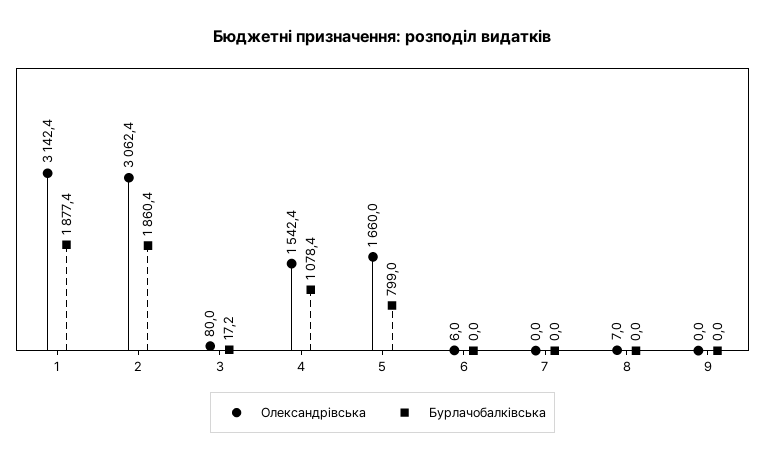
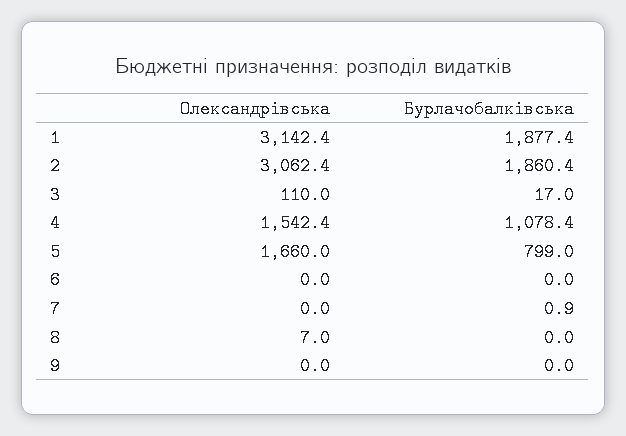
  {
    "Олександрівська": {
      "1": 3142.4,
      "2": 3062.4,
-     "3": 80,
+     "3": 110,
      "4": 1542.4,
      "5": 1660,
-     "6": 6,
+     "6": 0,
      "7": 0,
      "8": 7,
      "9": 0
    },
    "Бурлачобалківська": {
      "1": 1877.4,
      "2": 1860.4,
-     "3": 17.2,
+     "3": 17,
      "4": 1078.4,
      "5": 799,
      "6": 0,
-     "7": 0,
+     "7": 0.9,
      "8": 0,
      "9": 0
    }
  }

